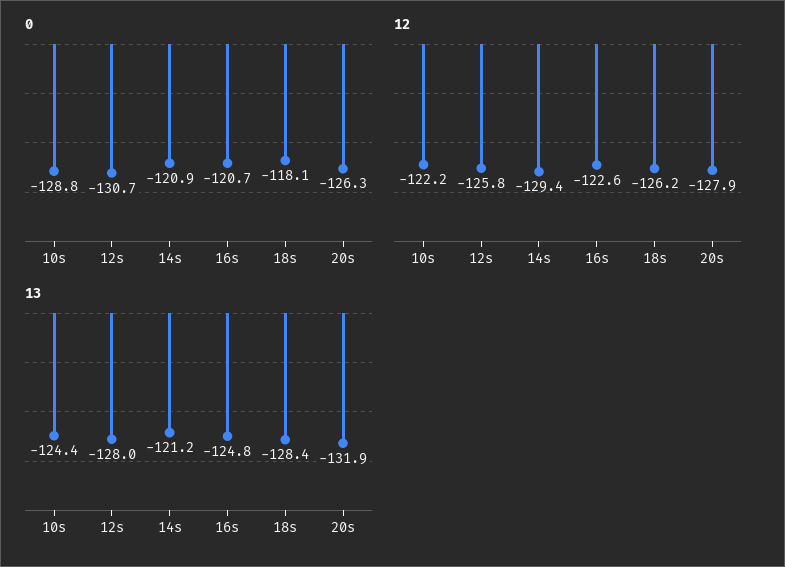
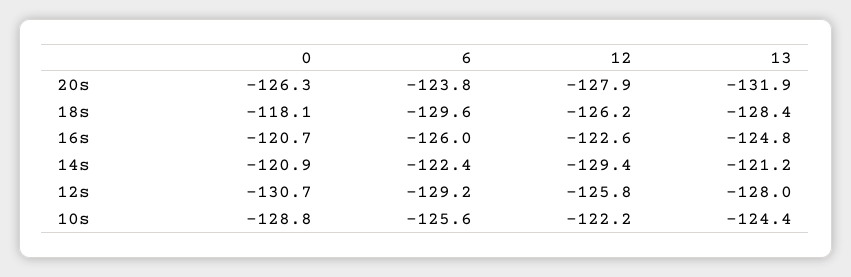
  {
    "0": {
      "10s": -128.8,
      "12s": -130.7,
      "14s": -120.9,
      "16s": -120.7,
      "18s": -118.1,
      "20s": -126.3
    },
    "12": {
      "10s": -122.2,
      "12s": -125.8,
      "14s": -129.4,
      "16s": -122.6,
      "18s": -126.2,
      "20s": -127.9
    },
    "13": {
      "10s": -124.4,
      "12s": -128,
      "14s": -121.2,
      "16s": -124.8,
      "18s": -128.4,
      "20s": -131.9
-   }
+   },
+   "6": {
+     "20s": -123.8,
+     "18s": -129.6,
+     "16s": -126,
+     "14s": -122.4,
+     "12s": -129.2,
+     "10s": -125.6
+   }
  }

